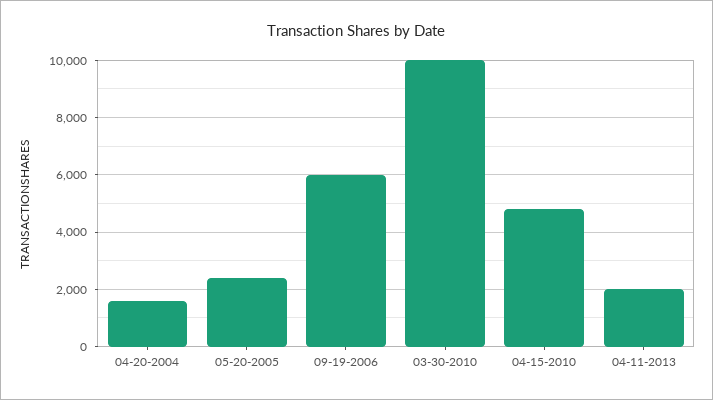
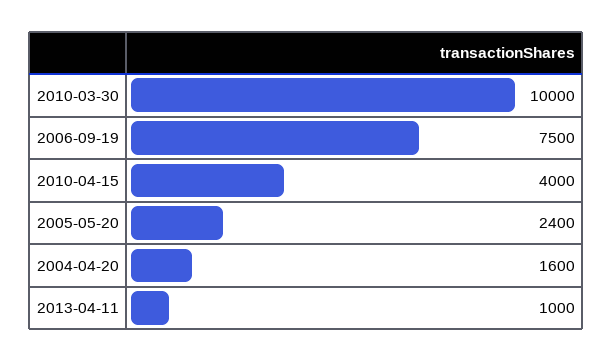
  {
    "04-20-2004": 1600,
    "05-20-2005": 2400,
-   "09-19-2006": 6000,
+   "09-19-2006": 7500,
    "03-30-2010": 10000,
-   "04-15-2010": 4750,
+   "04-15-2010": 4000,
-   "04-11-2013": 2000
+   "04-11-2013": 1000
  }

